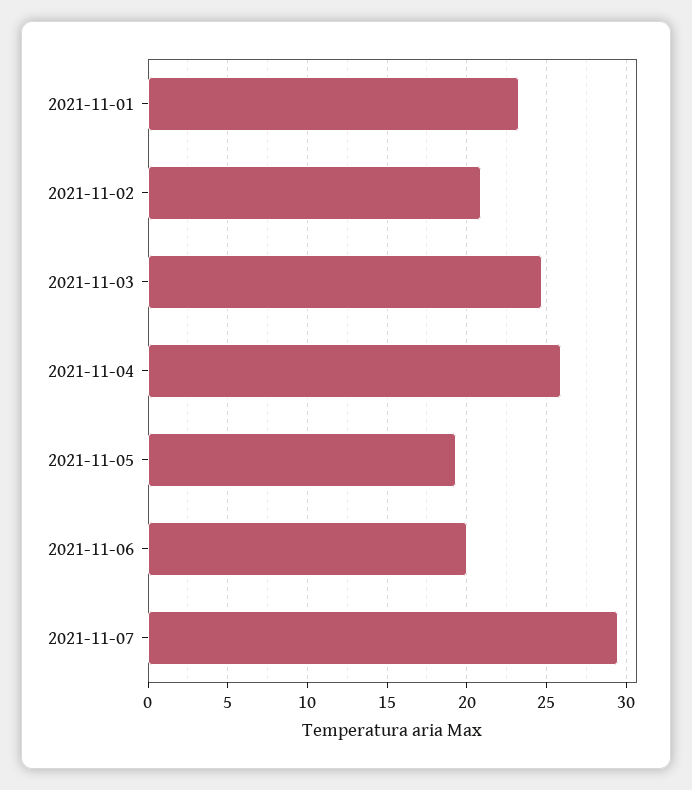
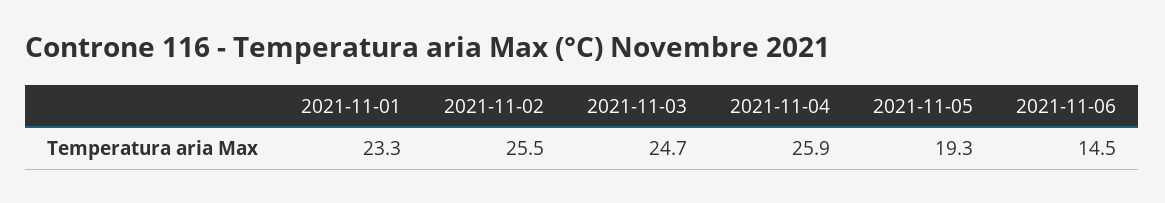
  {
    "2021-11-01": 23.3,
-   "2021-11-02": 21,
+   "2021-11-02": 25.5,
    "2021-11-03": 24.7,
    "2021-11-04": 25.9,
    "2021-11-05": 19.3,
-   "2021-11-06": 20,
+   "2021-11-06": 14.5
-   "2021-11-07": 29.5
  }

